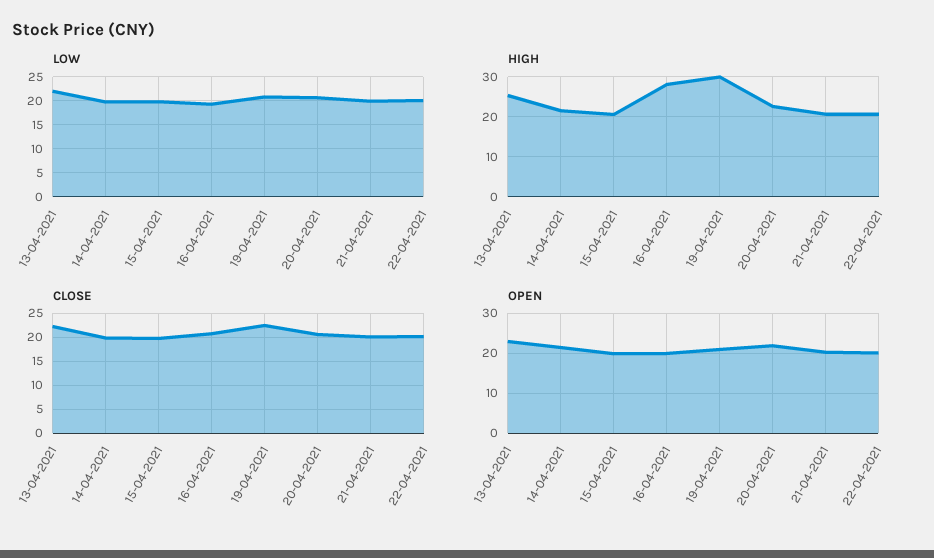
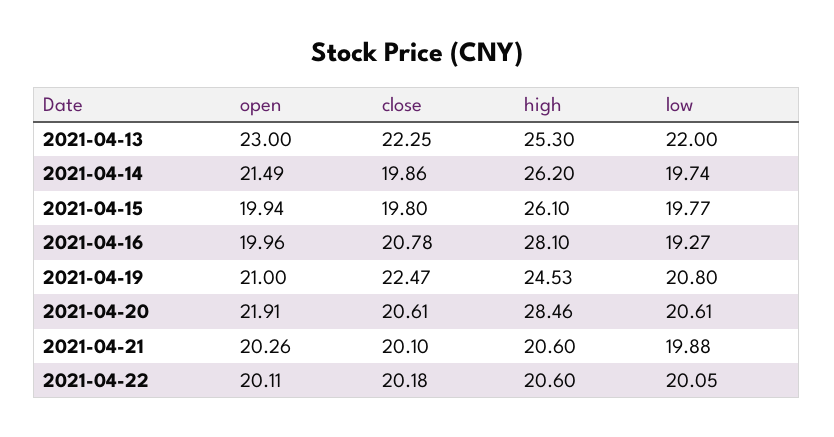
  {
    "LOW": {
      "13-04-2021": 22,
      "14-04-2021": 19.74,
      "15-04-2021": 19.77,
      "16-04-2021": 19.27,
      "19-04-2021": 20.8,
      "20-04-2021": 20.61,
      "21-04-2021": 19.88,
      "22-04-2021": 20.05
    },
    "HIGH": {
      "13-04-2021": 25.3,
-     "14-04-2021": 22,
+     "14-04-2021": 26.2,
-     "15-04-2021": 20,
+     "15-04-2021": 26.1,
      "16-04-2021": 28.1,
-     "19-04-2021": 30,
+     "19-04-2021": 24.53,
-     "20-04-2021": 22,
+     "20-04-2021": 28.46,
      "21-04-2021": 20.6,
      "22-04-2021": 20.6
    },
    "CLOSE": {
      "13-04-2021": 22.25,
      "14-04-2021": 19.86,
      "15-04-2021": 19.8,
      "16-04-2021": 20.78,
      "19-04-2021": 22.47,
      "20-04-2021": 20.61,
      "21-04-2021": 20.1,
      "22-04-2021": 20.18
    },
    "OPEN": {
      "13-04-2021": 23,
      "14-04-2021": 21.49,
      "15-04-2021": 19.94,
      "16-04-2021": 19.96,
      "19-04-2021": 21,
      "20-04-2021": 21.91,
      "21-04-2021": 20.26,
      "22-04-2021": 20.11
    }
  }

